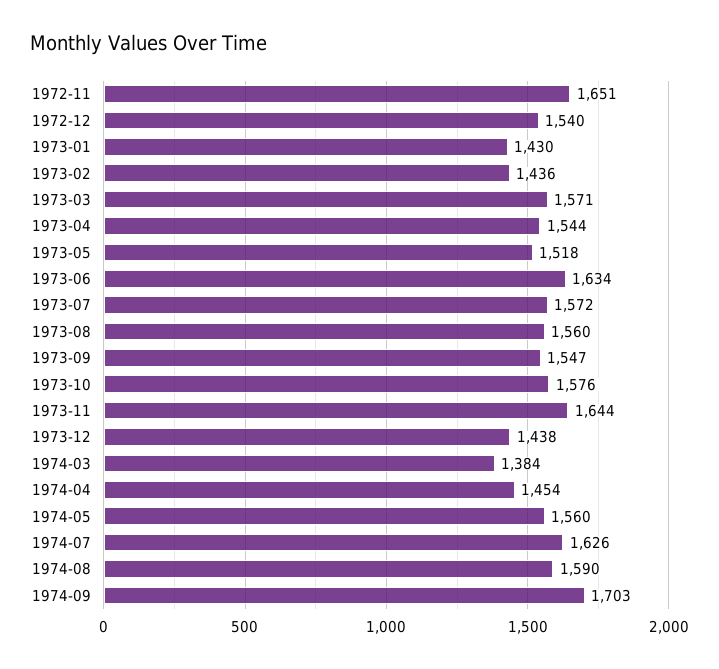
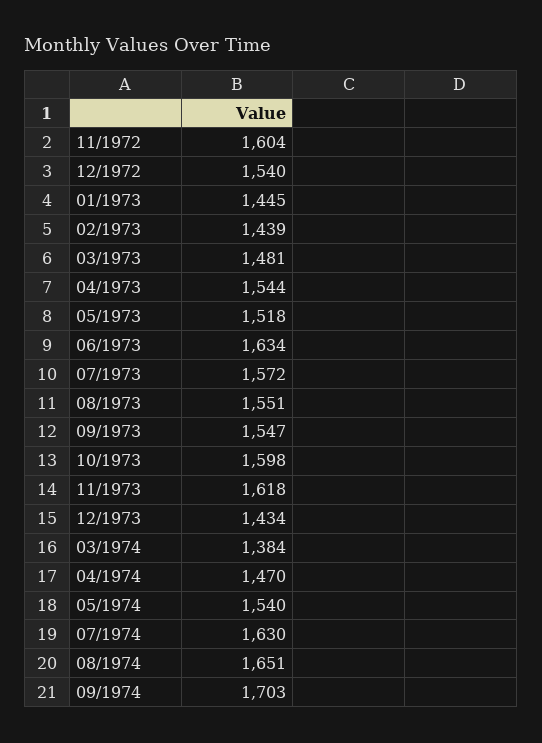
  {
-   "1972-11": 1651,
+   "1972-11": 1604,
    "1972-12": 1540,
-   "1973-01": 1430,
+   "1973-01": 1445,
-   "1973-02": 1436,
+   "1973-02": 1439,
-   "1973-03": 1571,
+   "1973-03": 1481,
    "1973-04": 1544,
    "1973-05": 1518,
    "1973-06": 1634,
    "1973-07": 1572,
-   "1973-08": 1560,
+   "1973-08": 1551,
    "1973-09": 1547,
-   "1973-10": 1576,
+   "1973-10": 1598,
-   "1973-11": 1644,
+   "1973-11": 1618,
-   "1973-12": 1438,
+   "1973-12": 1434,
    "1974-03": 1384,
-   "1974-04": 1454,
+   "1974-04": 1470,
-   "1974-05": 1560,
+   "1974-05": 1540,
-   "1974-07": 1626,
+   "1974-07": 1630,
-   "1974-08": 1590,
+   "1974-08": 1651,
    "1974-09": 1703
  }

